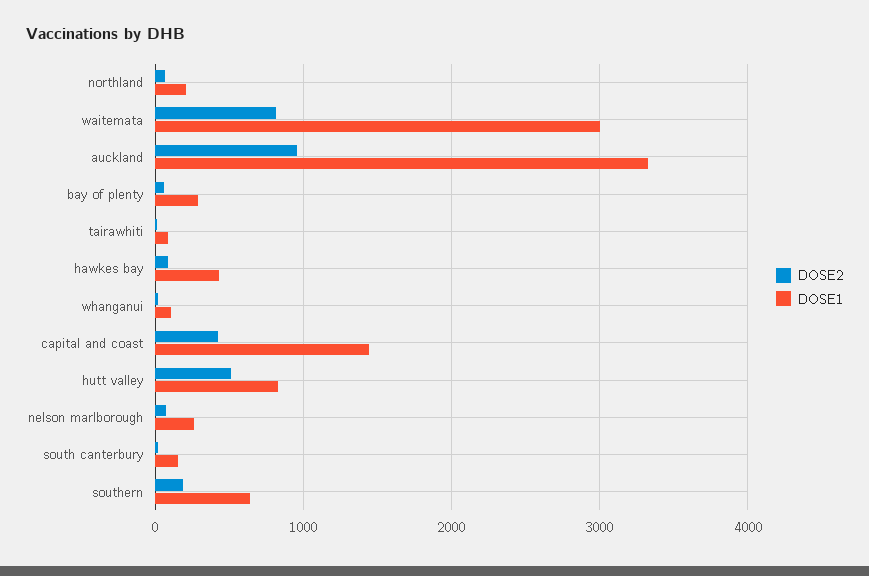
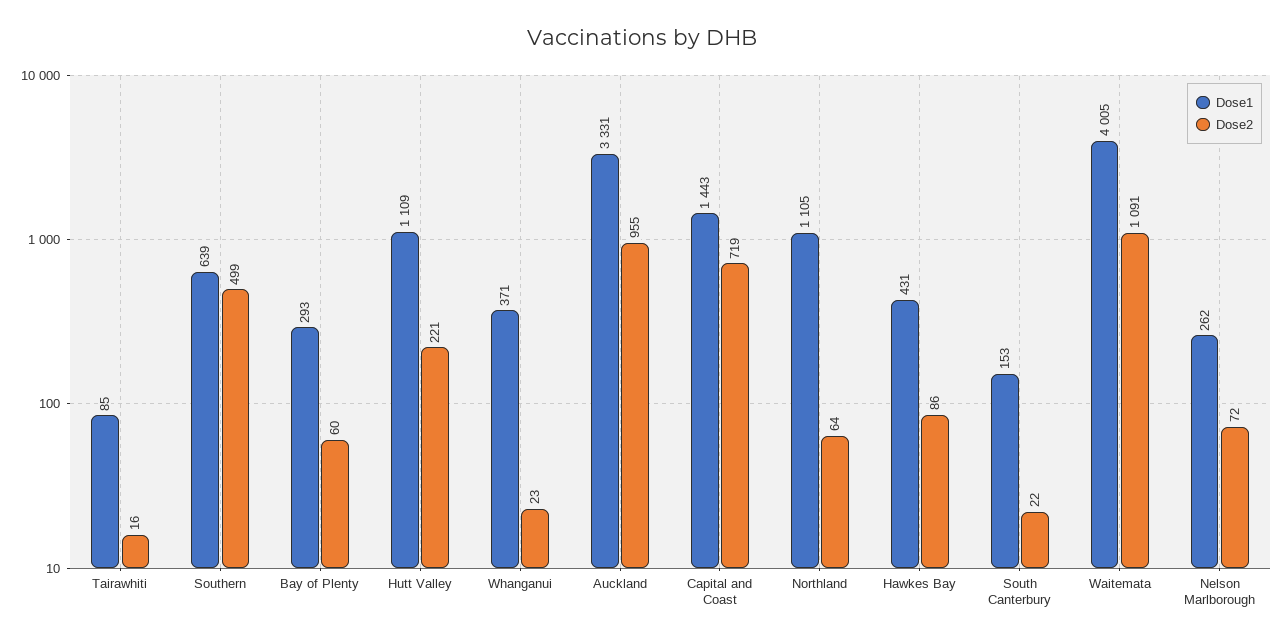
  {
    "DOSE2": {
      "northland": 64,
-     "waitemata": 800,
+     "waitemata": 1091,
      "auckland": 955,
      "bay of plenty": 60,
      "tairawhiti": 16,
      "hawkes bay": 86,
      "whanganui": 23,
-     "capital and coast": 400,
+     "capital and coast": 719,
-     "hutt valley": 500,
+     "hutt valley": 221,
      "nelson marlborough": 72,
      "south canterbury": 22,
-     "southern": 200
+     "southern": 499
    },
    "DOSE1": {
-     "northland": 200,
+     "northland": 1105,
-     "waitemata": 3000,
+     "waitemata": 4005,
      "auckland": 3331,
      "bay of plenty": 293,
      "tairawhiti": 85,
      "hawkes bay": 431,
-     "whanganui": 100,
+     "whanganui": 371,
      "capital and coast": 1443,
-     "hutt valley": 800,
+     "hutt valley": 1109,
      "nelson marlborough": 262,
      "south canterbury": 153,
      "southern": 639
    }
  }

